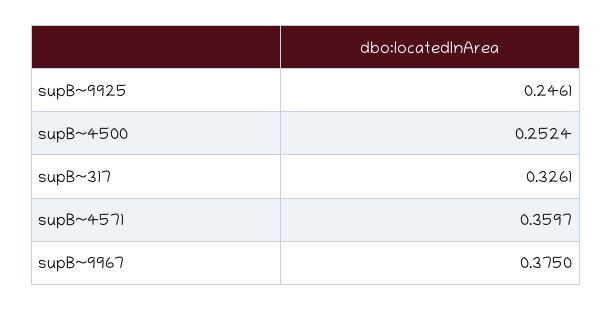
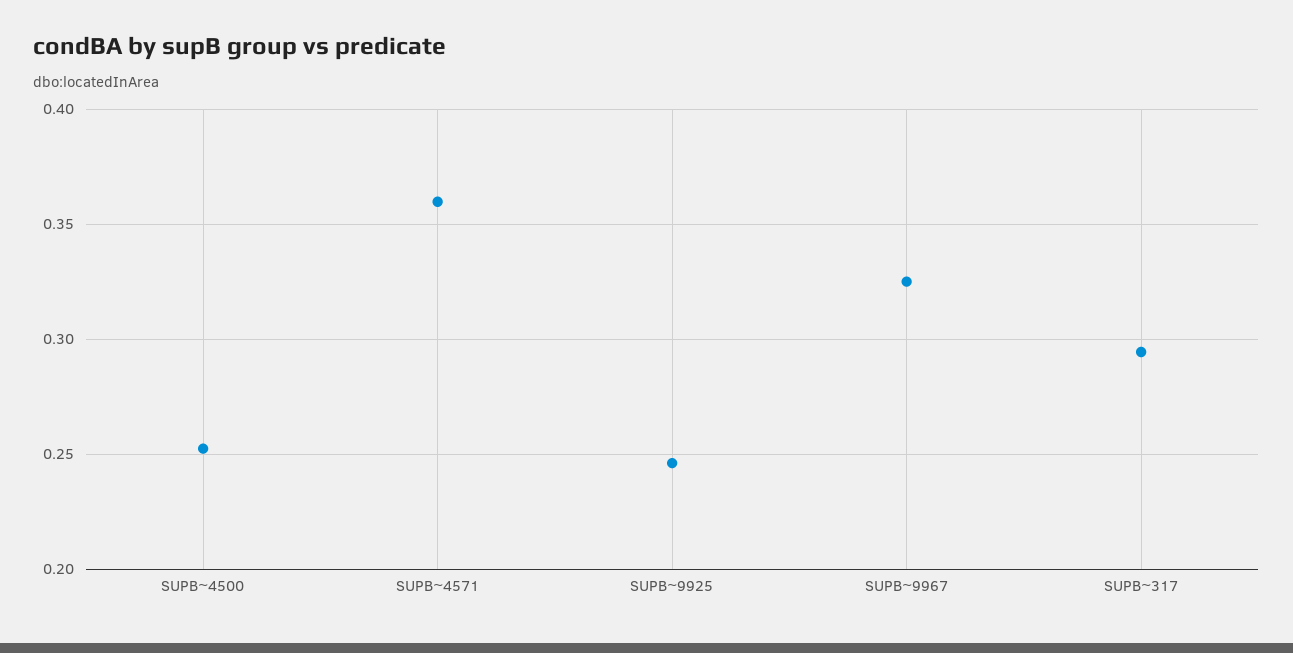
  {
    "supB~9925": 0.2461,
    "supB~4500": 0.2524,
-   "supB~317": 0.3261,
+   "supB~317": 0.295,
    "supB~4571": 0.3597,
-   "supB~9967": 0.375
+   "supB~9967": 0.325
  }

